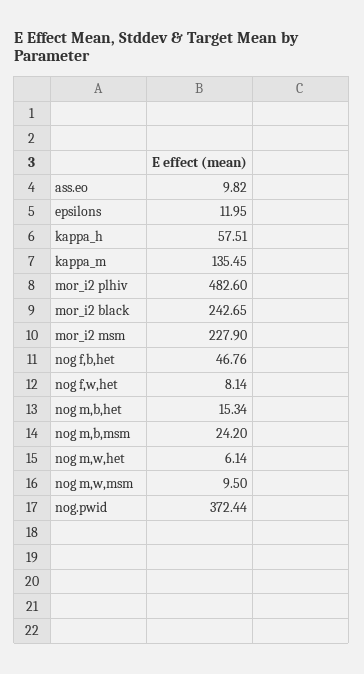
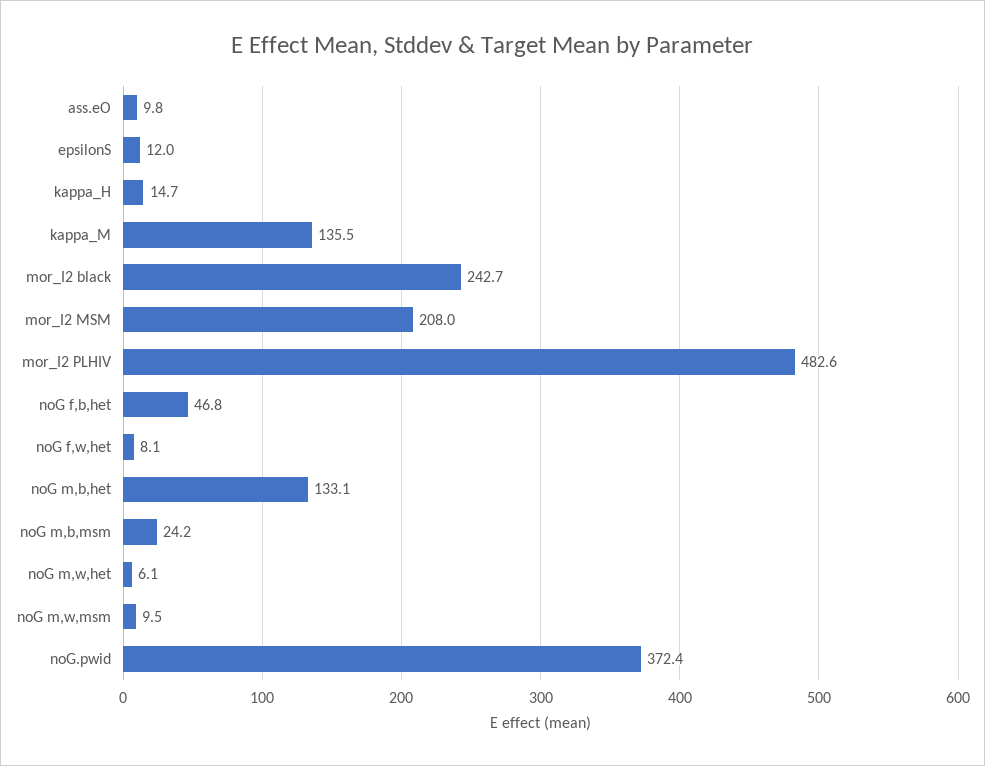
  {
    "ass.eo": 9.82,
    "epsilons": 11.95,
-   "kappa_h": 57.51,
+   "kappa_h": 14.7,
    "kappa_m": 135.45,
    "mor_i2 plhiv": 482.6,
    "mor_i2 black": 242.65,
-   "mor_i2 msm": 227.9,
+   "mor_i2 msm": 208,
    "nog f,b,het": 46.76,
    "nog f,w,het": 8.14,
-   "nog m,b,het": 15.34,
+   "nog m,b,het": 133.1,
    "nog m,b,msm": 24.2,
    "nog m,w,het": 6.14,
    "nog m,w,msm": 9.5,
    "nog.pwid": 372.44
  }

